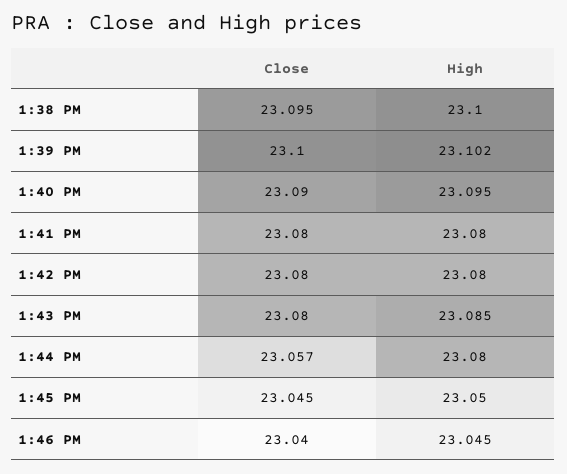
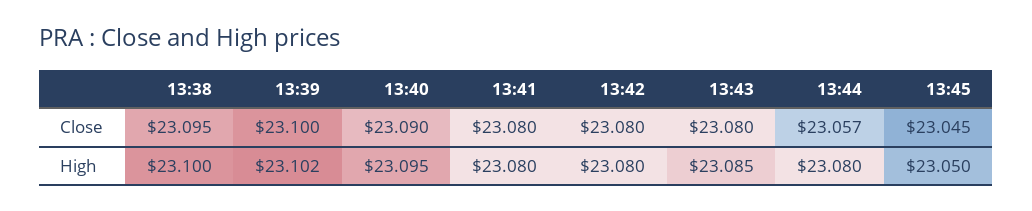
  {
    "Close": {
      "1:38 PM": 23.095,
      "1:39 PM": 23.1,
      "1:40 PM": 23.09,
      "1:41 PM": 23.08,
      "1:42 PM": 23.08,
      "1:43 PM": 23.08,
      "1:44 PM": 23.057,
-     "1:45 PM": 23.045,
+     "1:45 PM": 23.045
-     "1:46 PM": 23.04
    },
    "High": {
      "1:38 PM": 23.1,
      "1:39 PM": 23.102,
      "1:40 PM": 23.095,
      "1:41 PM": 23.08,
      "1:42 PM": 23.08,
      "1:43 PM": 23.085,
      "1:44 PM": 23.08,
-     "1:45 PM": 23.05,
+     "1:45 PM": 23.05
-     "1:46 PM": 23.045
    }
  }

